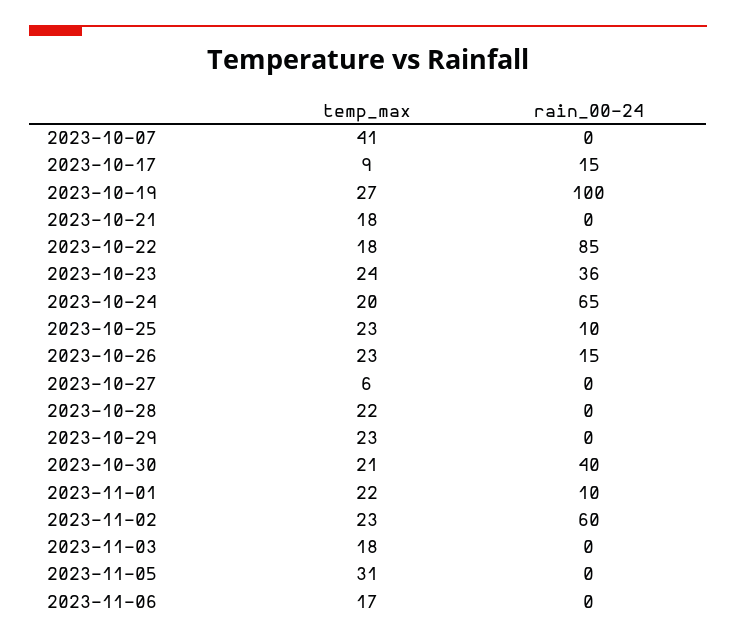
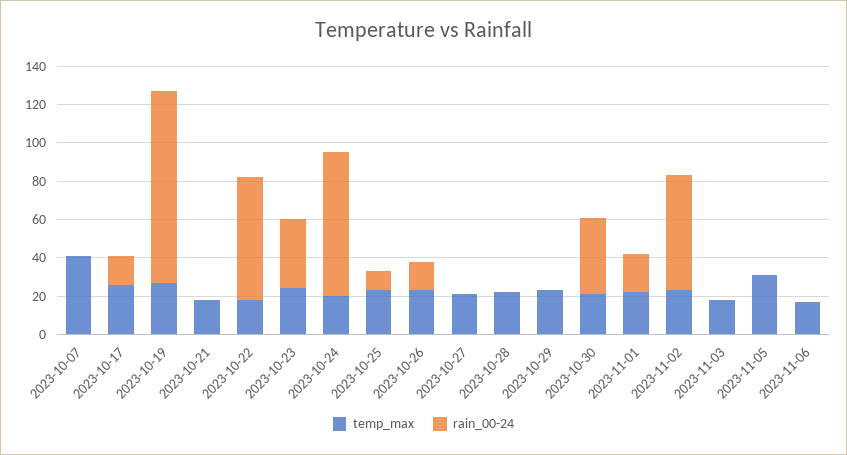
  {
    "temp_max": {
      "2023-10-07": 41,
-     "2023-10-17": 9,
+     "2023-10-17": 25,
      "2023-10-19": 27,
      "2023-10-21": 18,
      "2023-10-22": 18,
      "2023-10-23": 24,
      "2023-10-24": 20,
      "2023-10-25": 23,
      "2023-10-26": 23,
-     "2023-10-27": 6,
+     "2023-10-27": 20,
      "2023-10-28": 22,
      "2023-10-29": 23,
      "2023-10-30": 21,
      "2023-11-01": 22,
      "2023-11-02": 23,
      "2023-11-03": 18,
      "2023-11-05": 31,
      "2023-11-06": 17
    },
    "rain_00-24": {
      "2023-10-07": 0,
      "2023-10-17": 15,
      "2023-10-19": 100,
      "2023-10-21": 0,
-     "2023-10-22": 85,
+     "2023-10-22": 65,
      "2023-10-23": 36,
-     "2023-10-24": 65,
+     "2023-10-24": 75,
      "2023-10-25": 10,
      "2023-10-26": 15,
      "2023-10-27": 0,
      "2023-10-28": 0,
      "2023-10-29": 0,
      "2023-10-30": 40,
-     "2023-11-01": 10,
+     "2023-11-01": 20,
      "2023-11-02": 60,
      "2023-11-03": 0,
      "2023-11-05": 0,
      "2023-11-06": 0
    }
  }

